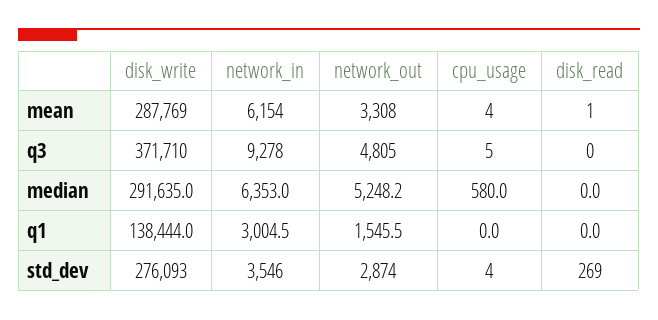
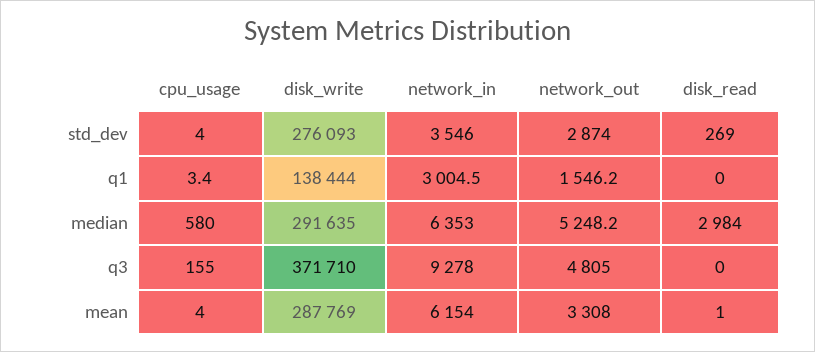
  {
    "disk_write": {
      "mean": 287769,
      "q3": 371710,
      "median": 291635,
      "q1": 138444,
      "std_dev": 276093
    },
    "network_in": {
      "mean": 6154,
      "q3": 9278,
      "median": 6353,
      "q1": 3004.5,
      "std_dev": 3546
    },
    "network_out": {
      "mean": 3308,
      "q3": 4805,
      "median": 5248.2,
-     "q1": 1545.5,
+     "q1": 1546.2,
      "std_dev": 2874
    },
    "cpu_usage": {
      "mean": 4,
-     "q3": 5,
+     "q3": 155,
      "median": 580,
-     "q1": 0,
+     "q1": 3.4,
      "std_dev": 4
    },
    "disk_read": {
      "mean": 1,
      "q3": 0,
-     "median": 0,
+     "median": 2984,
      "q1": 0,
      "std_dev": 269
    }
  }

